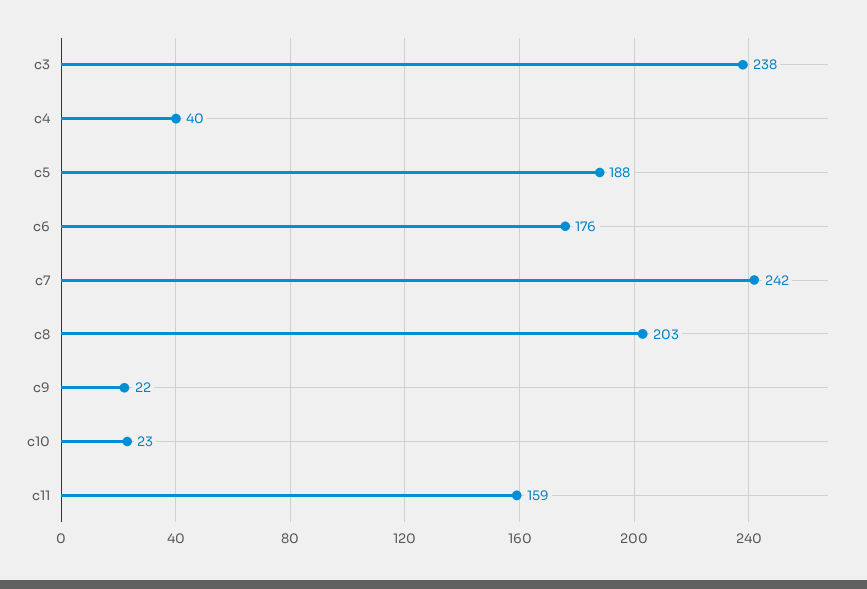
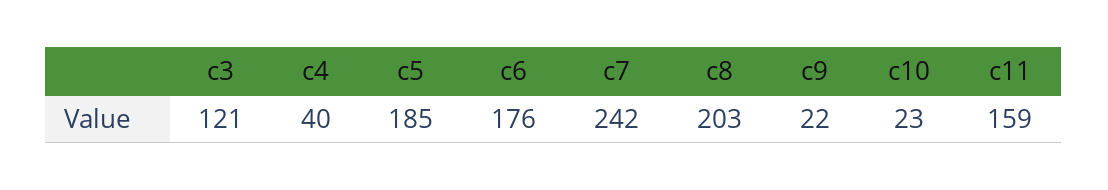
  {
-   "c3": 238,
+   "c3": 121,
    "c4": 40,
-   "c5": 188,
+   "c5": 185,
    "c6": 176,
    "c7": 242,
    "c8": 203,
    "c9": 22,
    "c10": 23,
    "c11": 159
  }

